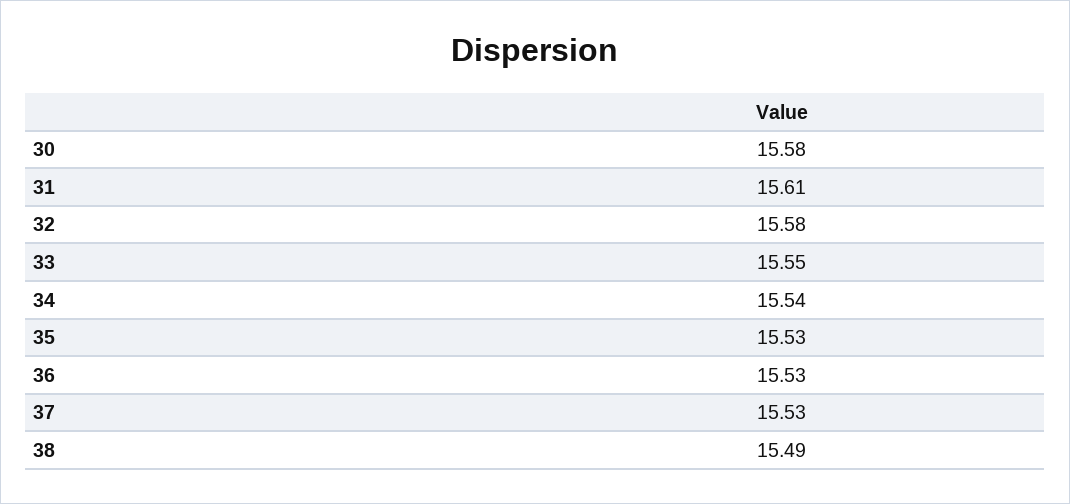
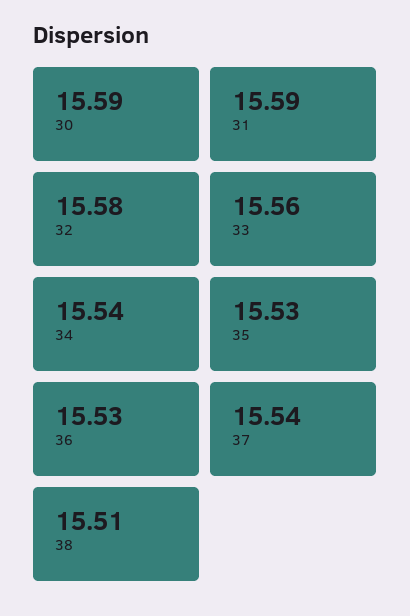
  {
-   "30": 15.58,
+   "30": 15.59,
-   "31": 15.61,
+   "31": 15.59,
    "32": 15.58,
-   "33": 15.55,
+   "33": 15.56,
    "34": 15.54,
    "35": 15.53,
    "36": 15.53,
-   "37": 15.53,
+   "37": 15.54,
-   "38": 15.49
+   "38": 15.51
  }

